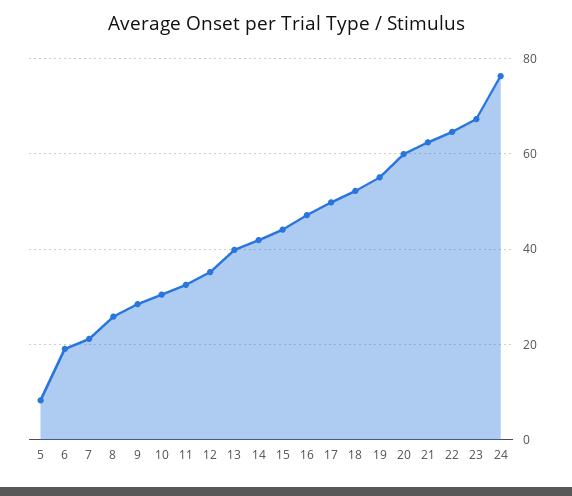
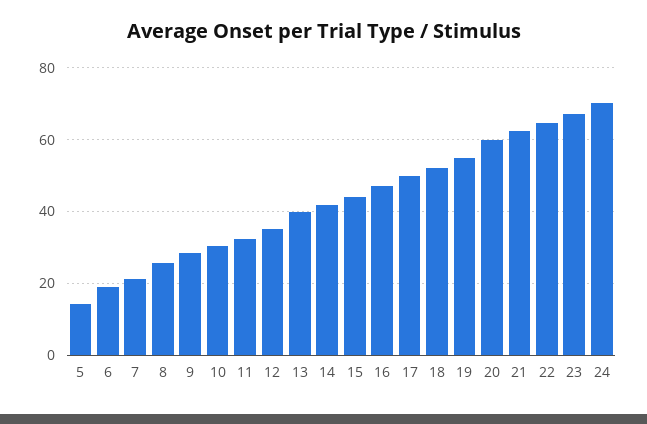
  {
-   "5": 8,
+   "5": 14,
    "6": 20,
    "7": 22,
    "8": 26,
    "9": 28,
    "10": 30,
    "11": 32,
    "12": 36,
    "13": 40,
    "14": 42,
    "15": 44,
    "16": 48,
    "17": 50,
    "18": 52,
    "19": 56,
    "20": 60,
    "21": 62,
    "22": 64,
    "23": 68,
-   "24": 76
+   "24": 70
  }

